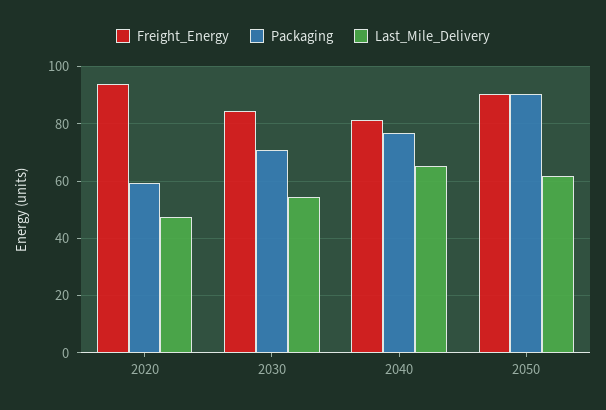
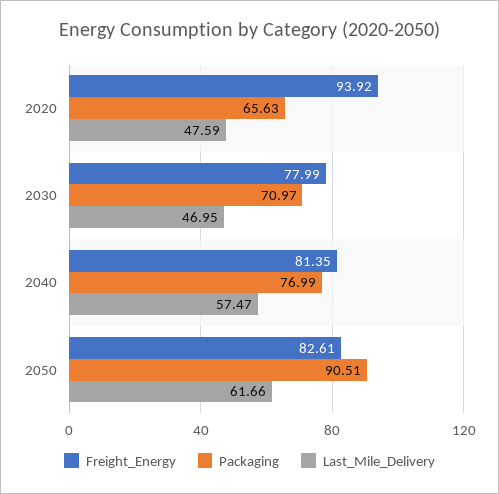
  {
    "Freight_Energy": {
      "2020": 93.92,
-     "2030": 85,
+     "2030": 77.99,
      "2040": 81.35,
-     "2050": 90
+     "2050": 82.61
    },
    "Packaging": {
-     "2020": 60,
+     "2020": 65.63,
      "2030": 70.97,
      "2040": 76.99,
      "2050": 90.51
    },
    "Last_Mile_Delivery": {
      "2020": 47.59,
-     "2030": 55,
+     "2030": 46.95,
-     "2040": 65,
+     "2040": 57.47,
      "2050": 61.66
    }
  }

